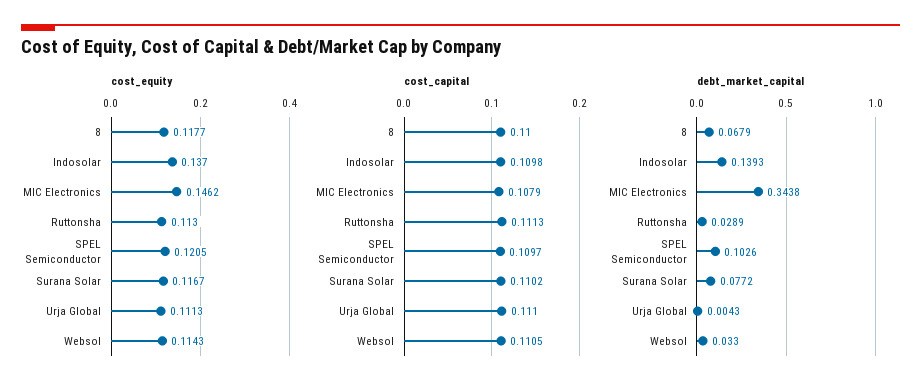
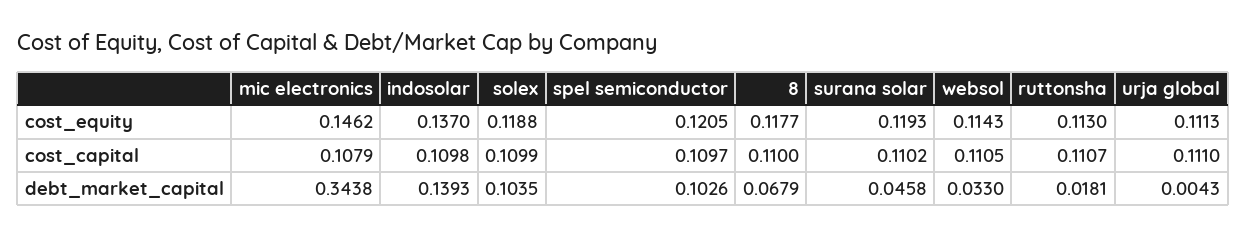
  {
    "cost_equity": {
      "8": 0.1177,
      "Indosolar": 0.137,
      "MIC Electronics": 0.1462,
      "Ruttonsha": 0.113,
      "SPEL Semiconductor": 0.1205,
-     "Surana Solar": 0.1167,
+     "Surana Solar": 0.1193,
      "Urja Global": 0.1113,
-     "Websol": 0.1143
+     "Websol": 0.1143,
+     "solex": 0.1188
    },
    "cost_capital": {
      "8": 0.11,
      "Indosolar": 0.1098,
      "MIC Electronics": 0.1079,
-     "Ruttonsha": 0.1113,
+     "Ruttonsha": 0.1107,
      "SPEL Semiconductor": 0.1097,
      "Surana Solar": 0.1102,
      "Urja Global": 0.111,
-     "Websol": 0.1105
+     "Websol": 0.1105,
+     "solex": 0.1099
    },
    "debt_market_capital": {
      "8": 0.0679,
      "Indosolar": 0.1393,
      "MIC Electronics": 0.3438,
-     "Ruttonsha": 0.0289,
+     "Ruttonsha": 0.0181,
      "SPEL Semiconductor": 0.1026,
-     "Surana Solar": 0.0772,
+     "Surana Solar": 0.0458,
      "Urja Global": 0.0043,
-     "Websol": 0.033
+     "Websol": 0.033,
+     "solex": 0.1035
    }
  }

